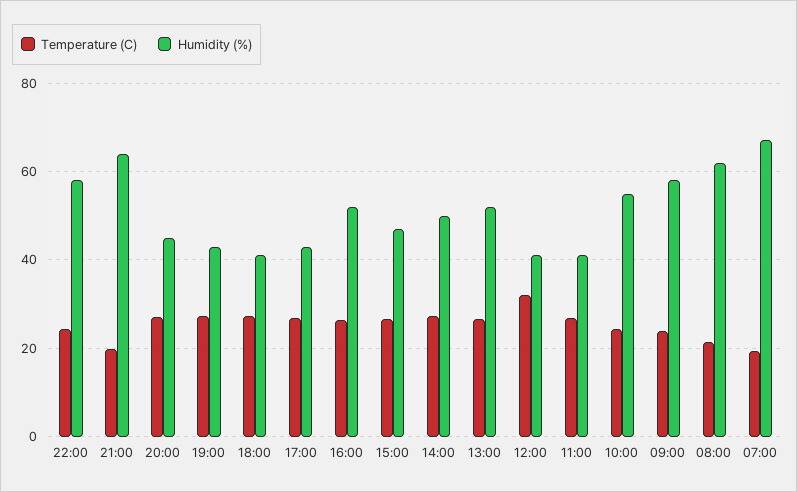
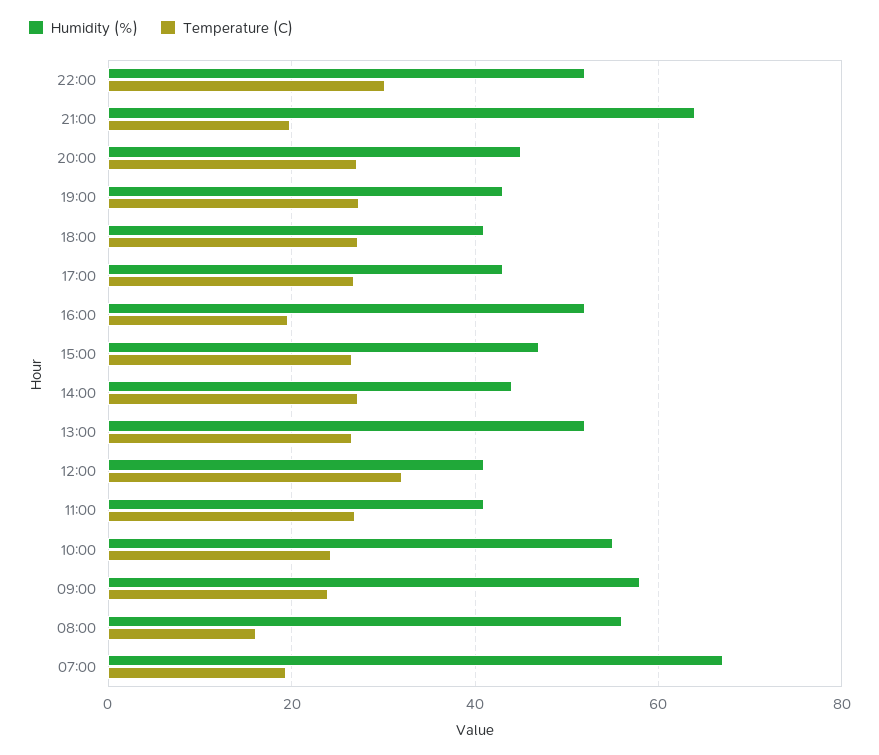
  {
    "Temperature (C)": {
-     "22:00": 24,
+     "22:00": 30,
      "21:00": 20,
      "20:00": 28,
      "19:00": 28,
      "18:00": 28,
      "17:00": 26,
-     "16:00": 26,
+     "16:00": 20,
      "15:00": 26,
      "14:00": 28,
      "13:00": 26,
      "12:00": 32,
      "11:00": 26,
      "10:00": 24,
      "09:00": 24,
-     "08:00": 22,
+     "08:00": 16,
      "07:00": 20
    },
    "Humidity (%)": {
-     "22:00": 58,
+     "22:00": 52,
      "21:00": 64,
      "20:00": 46,
      "19:00": 44,
      "18:00": 42,
      "17:00": 44,
      "16:00": 52,
      "15:00": 48,
-     "14:00": 50,
+     "14:00": 44,
      "13:00": 52,
      "12:00": 42,
      "11:00": 42,
      "10:00": 56,
      "09:00": 58,
-     "08:00": 62,
+     "08:00": 56,
      "07:00": 68
    }
  }

